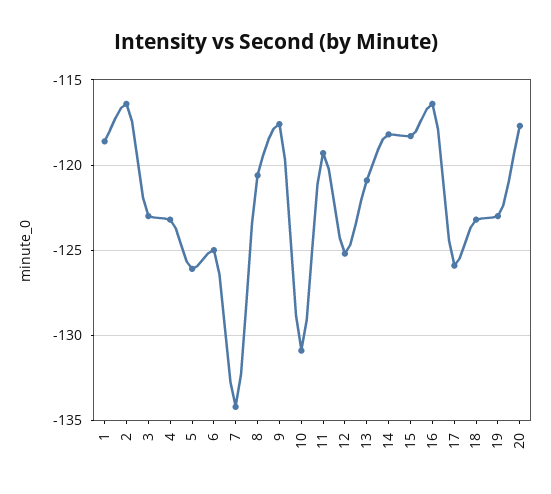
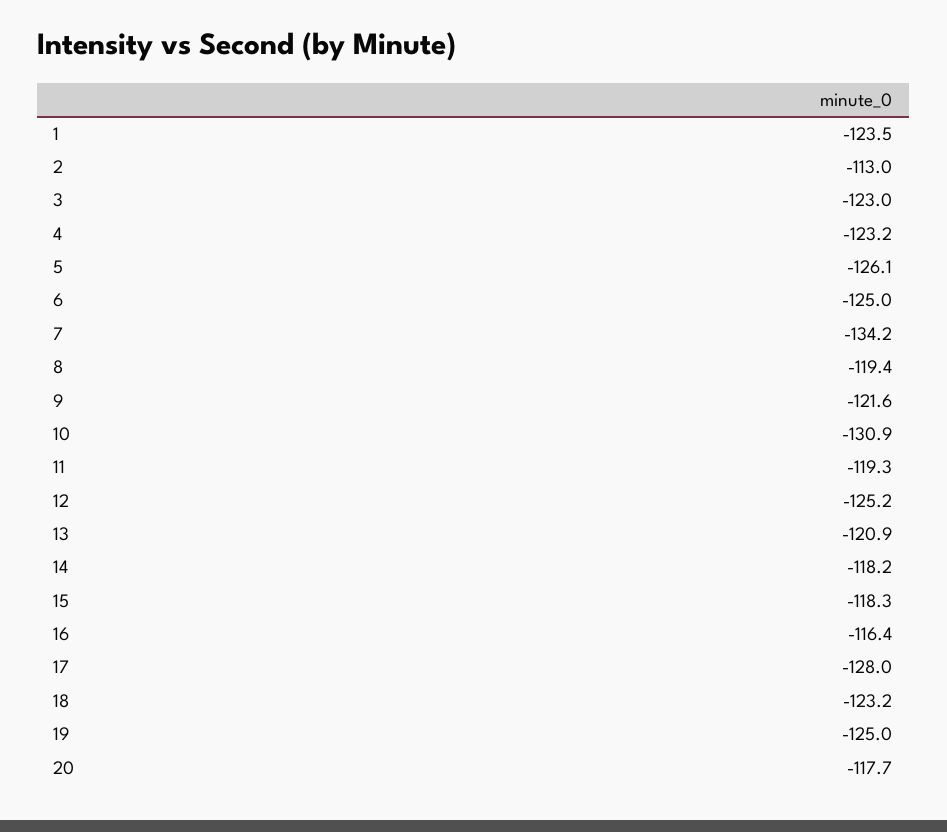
  {
-   "1": -118.5,
+   "1": -123.5,
-   "2": -116.5,
+   "2": -113,
    "3": -123,
    "4": -123.2,
    "5": -126.1,
    "6": -125,
    "7": -134.2,
-   "8": -120.5,
+   "8": -119.4,
-   "9": -117.5,
+   "9": -121.6,
    "10": -130.9,
    "11": -119.3,
    "12": -125.2,
    "13": -120.9,
    "14": -118.2,
    "15": -118.3,
    "16": -116.4,
-   "17": -126,
+   "17": -128,
    "18": -123.2,
-   "19": -123,
+   "19": -125,
    "20": -117.7
  }

